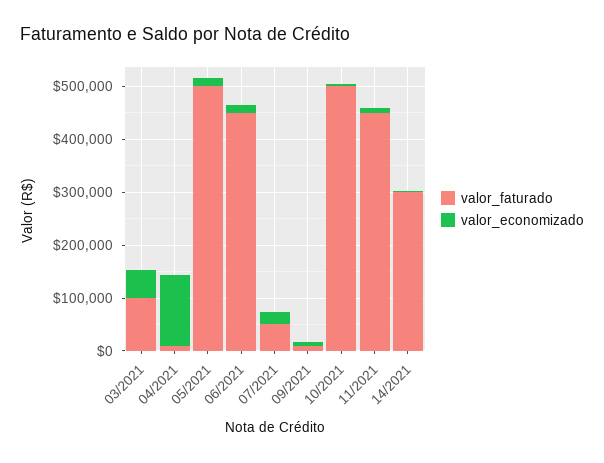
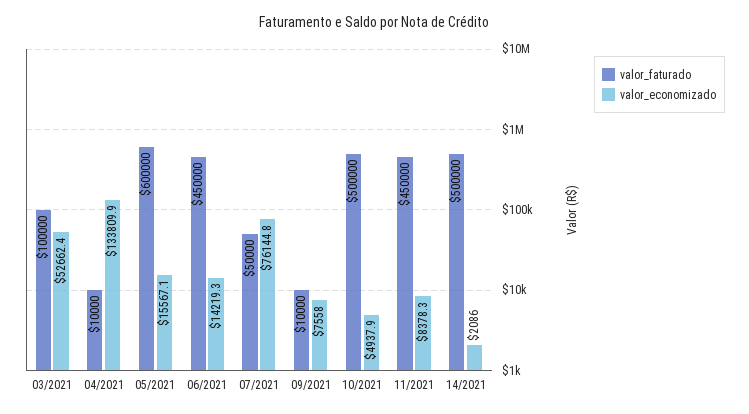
  {
    "valor_faturado": {
      "03/2021": 100000,
      "04/2021": 10000,
-     "05/2021": 500000,
+     "05/2021": 600000,
      "06/2021": 450000,
      "07/2021": 50000,
      "09/2021": 10000,
      "10/2021": 500000,
      "11/2021": 450000,
-     "14/2021": 300000
+     "14/2021": 500000
    },
    "valor_economizado": {
      "03/2021": 52662.4,
      "04/2021": 133809.9,
      "05/2021": 15567.1,
      "06/2021": 14219.3,
-     "07/2021": 20000,
+     "07/2021": 76144.8,
      "09/2021": 7558,
      "10/2021": 4937.9,
      "11/2021": 8378.3,
      "14/2021": 2086
    }
  }

